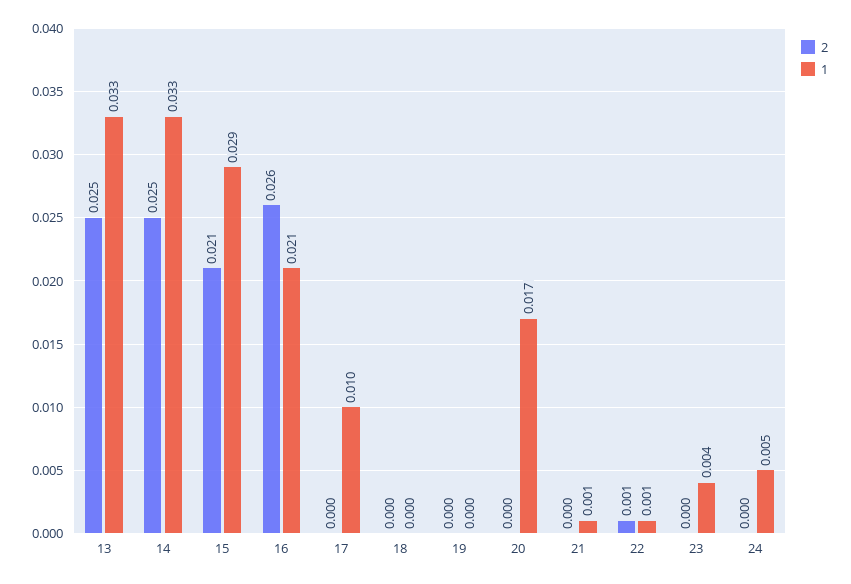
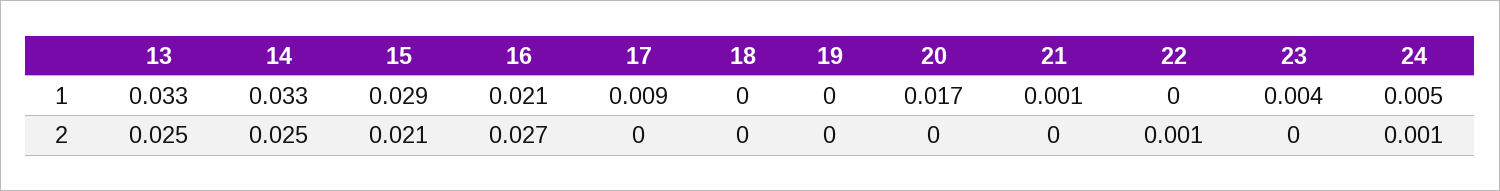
  {
    "2": {
      "13": 0.025,
      "14": 0.025,
      "15": 0.021,
-     "16": 0.026,
+     "16": 0.027,
      "17": 0,
      "18": 0,
      "19": 0,
      "20": 0,
      "21": 0,
      "22": 0.001,
      "23": 0,
-     "24": 0
+     "24": 0.001
    },
    "1": {
      "13": 0.033,
      "14": 0.033,
      "15": 0.029,
      "16": 0.021,
-     "17": 0.01,
+     "17": 0.009,
      "18": 0,
      "19": 0,
      "20": 0.017,
      "21": 0.001,
-     "22": 0.001,
+     "22": 0,
      "23": 0.004,
      "24": 0.005
    }
  }

